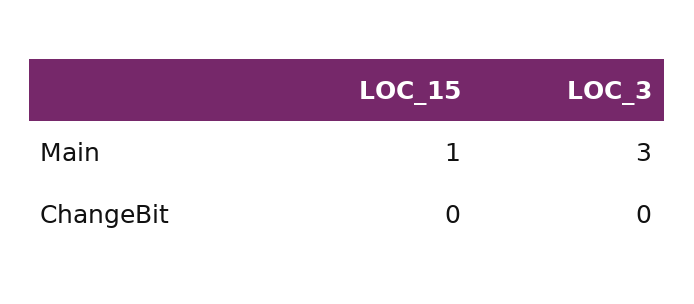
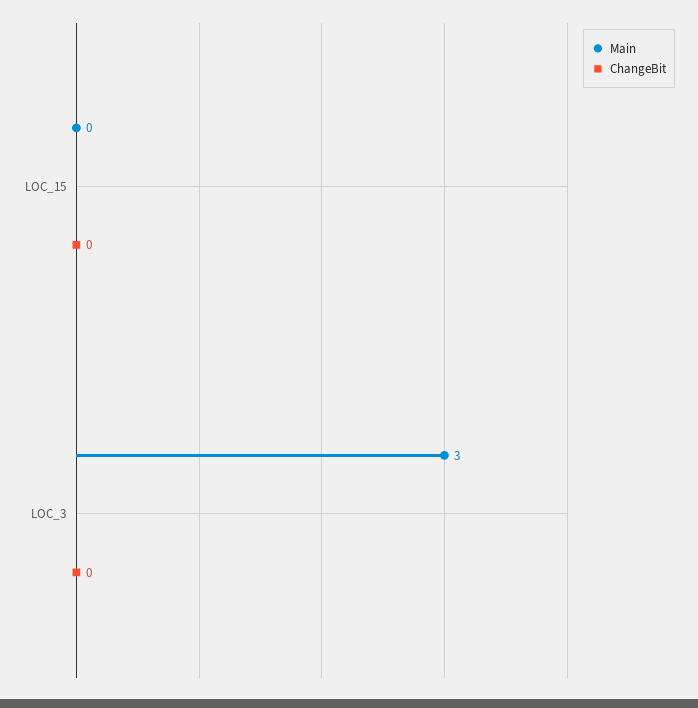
  {
    "Main": {
-     "LOC_15": 1,
+     "LOC_15": 0,
      "LOC_3": 3
    },
    "ChangeBit": {
      "LOC_15": 0,
      "LOC_3": 0
    }
  }

